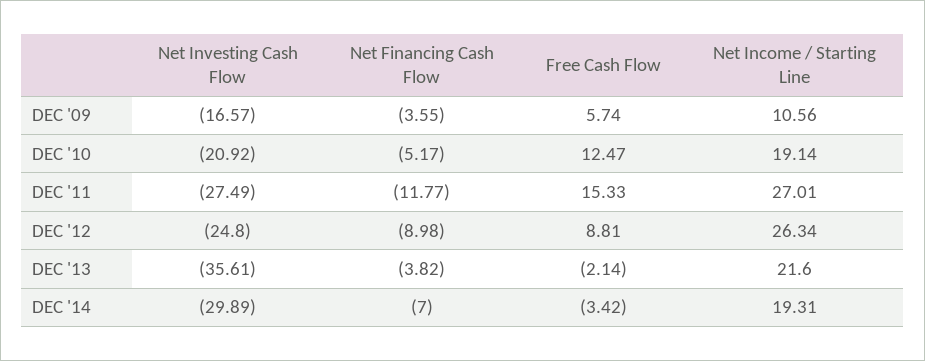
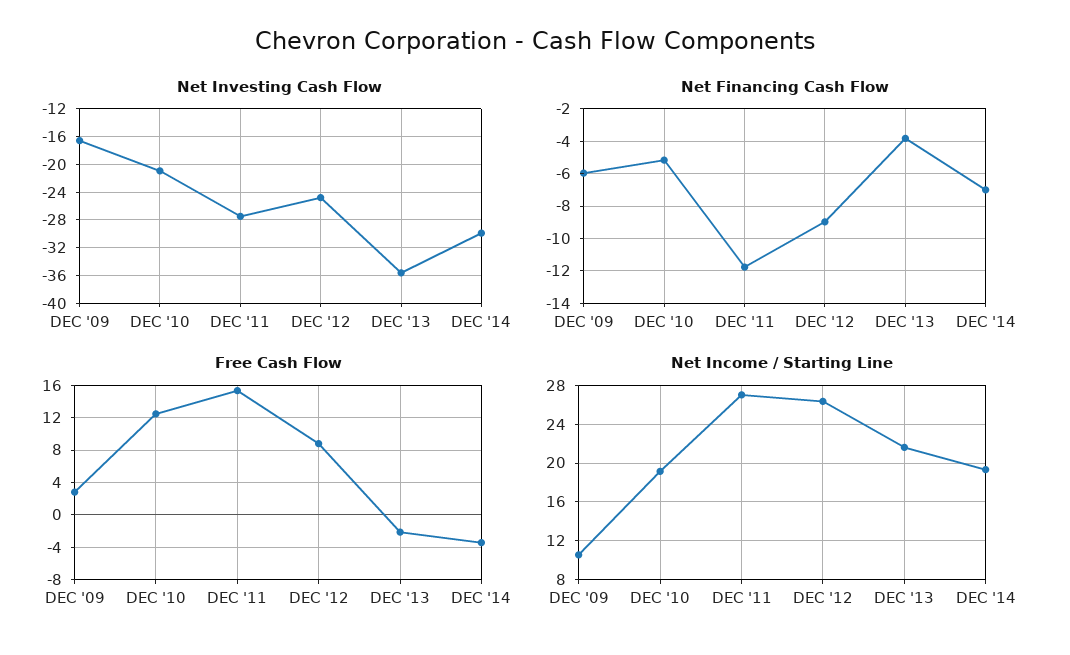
  {
    "Net Investing Cash Flow": {
      "DEC '09": -16.57,
      "DEC '10": -20.92,
      "DEC '11": -27.49,
      "DEC '12": -24.8,
      "DEC '13": -35.61,
      "DEC '14": -29.89
    },
    "Net Financing Cash Flow": {
-     "DEC '09": -3.55,
+     "DEC '09": -6,
      "DEC '10": -5.17,
      "DEC '11": -11.77,
      "DEC '12": -8.98,
      "DEC '13": -3.82,
      "DEC '14": -7
    },
    "Free Cash Flow": {
-     "DEC '09": 5.74,
+     "DEC '09": 3,
      "DEC '10": 12.47,
      "DEC '11": 15.33,
      "DEC '12": 8.81,
      "DEC '13": -2.14,
      "DEC '14": -3.42
    },
    "Net Income / Starting Line": {
      "DEC '09": 10.56,
      "DEC '10": 19.14,
      "DEC '11": 27.01,
      "DEC '12": 26.34,
      "DEC '13": 21.6,
      "DEC '14": 19.31
    }
  }

